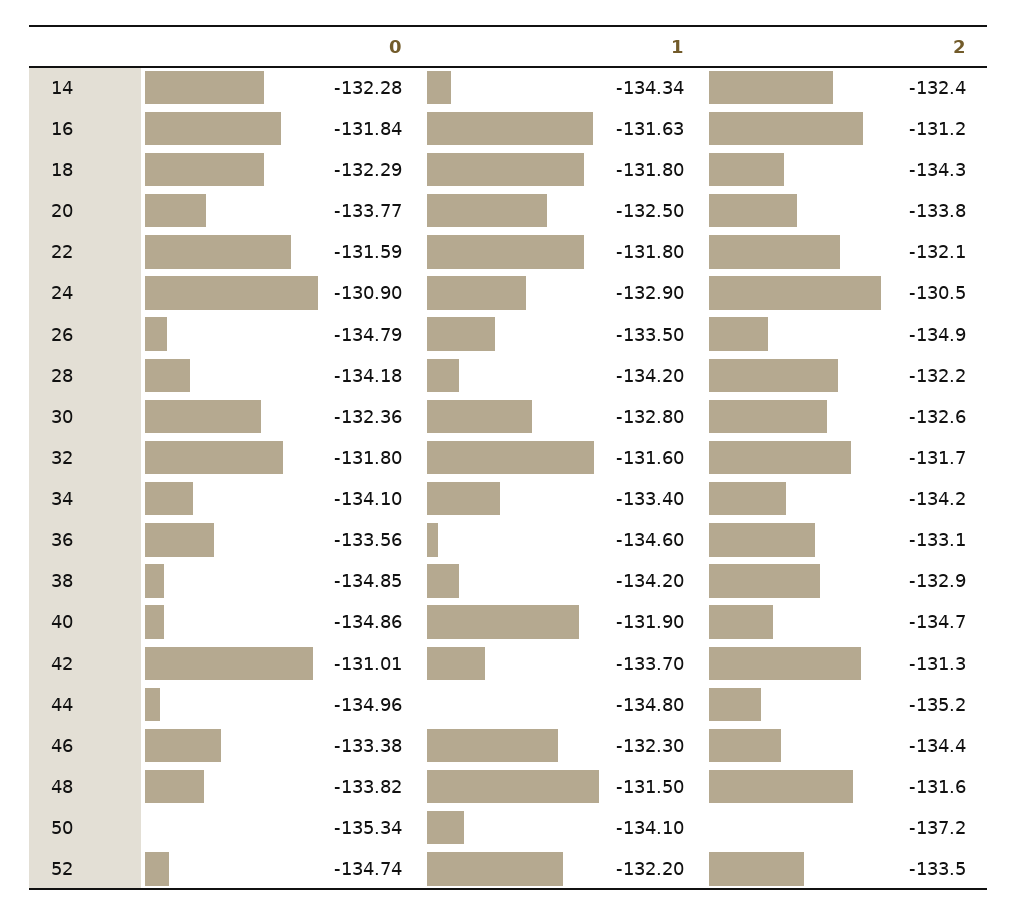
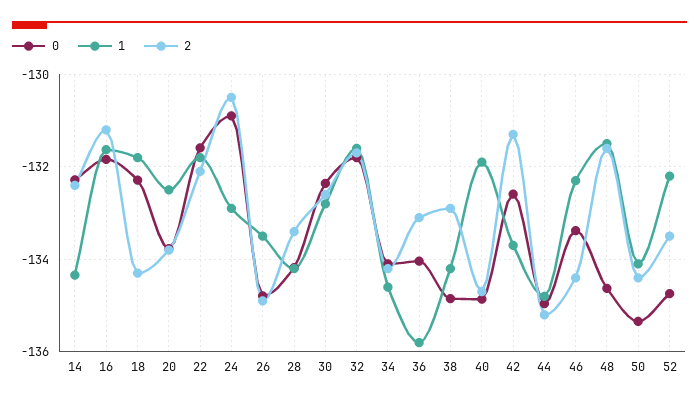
  {
    "0": {
      "14": -132.28,
      "16": -131.84,
      "18": -132.29,
      "20": -133.77,
      "22": -131.59,
      "24": -130.9,
      "26": -134.79,
      "28": -134.18,
      "30": -132.36,
      "32": -131.8,
      "34": -134.1,
-     "36": -133.56,
+     "36": -134,
      "38": -134.85,
      "40": -134.86,
-     "42": -131.01,
+     "42": -132.6,
      "44": -134.96,
      "46": -133.38,
-     "48": -133.82,
+     "48": -134.6,
      "50": -135.34,
      "52": -134.74
    },
    "1": {
      "14": -134.34,
      "16": -131.63,
      "18": -131.8,
      "20": -132.5,
      "22": -131.8,
      "24": -132.9,
      "26": -133.5,
      "28": -134.2,
      "30": -132.8,
      "32": -131.6,
-     "34": -133.4,
+     "34": -134.6,
-     "36": -134.6,
+     "36": -135.8,
      "38": -134.2,
      "40": -131.9,
      "42": -133.7,
      "44": -134.8,
      "46": -132.3,
      "48": -131.5,
      "50": -134.1,
      "52": -132.2
    },
    "2": {
      "14": -132.4,
      "16": -131.2,
      "18": -134.3,
      "20": -133.8,
      "22": -132.1,
      "24": -130.5,
      "26": -134.9,
-     "28": -132.2,
+     "28": -133.4,
      "30": -132.6,
      "32": -131.7,
      "34": -134.2,
      "36": -133.1,
      "38": -132.9,
      "40": -134.7,
      "42": -131.3,
      "44": -135.2,
      "46": -134.4,
      "48": -131.6,
-     "50": -137.2,
+     "50": -134.4,
      "52": -133.5
    }
  }

